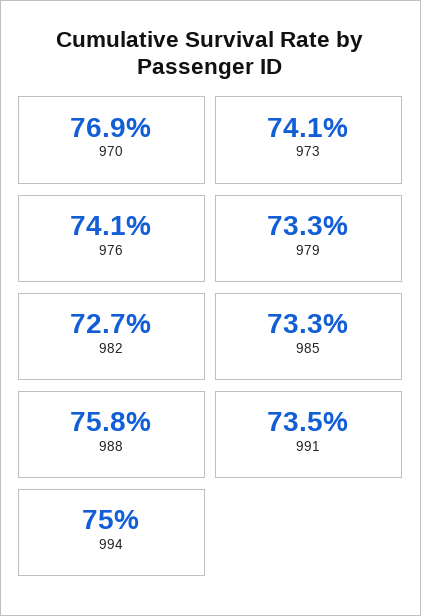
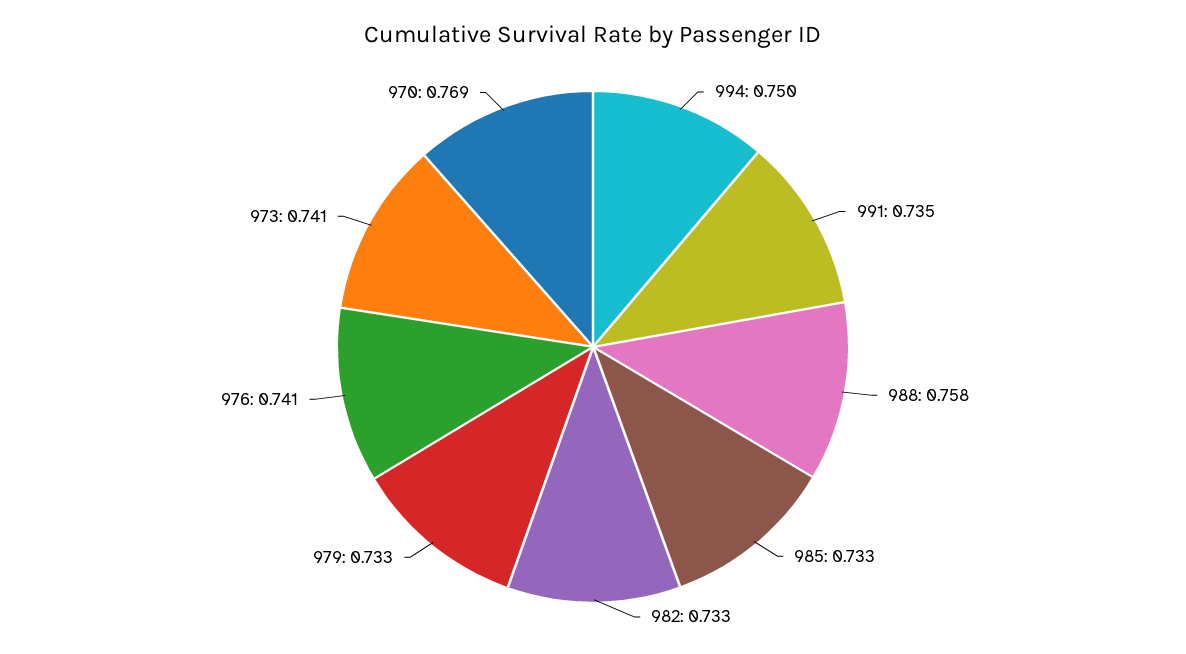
  {
    "970": 0.769,
    "973": 0.741,
    "976": 0.741,
    "979": 0.733,
-   "982": 0.727,
+   "982": 0.733,
    "985": 0.733,
    "988": 0.758,
    "991": 0.735,
    "994": 0.75
  }

